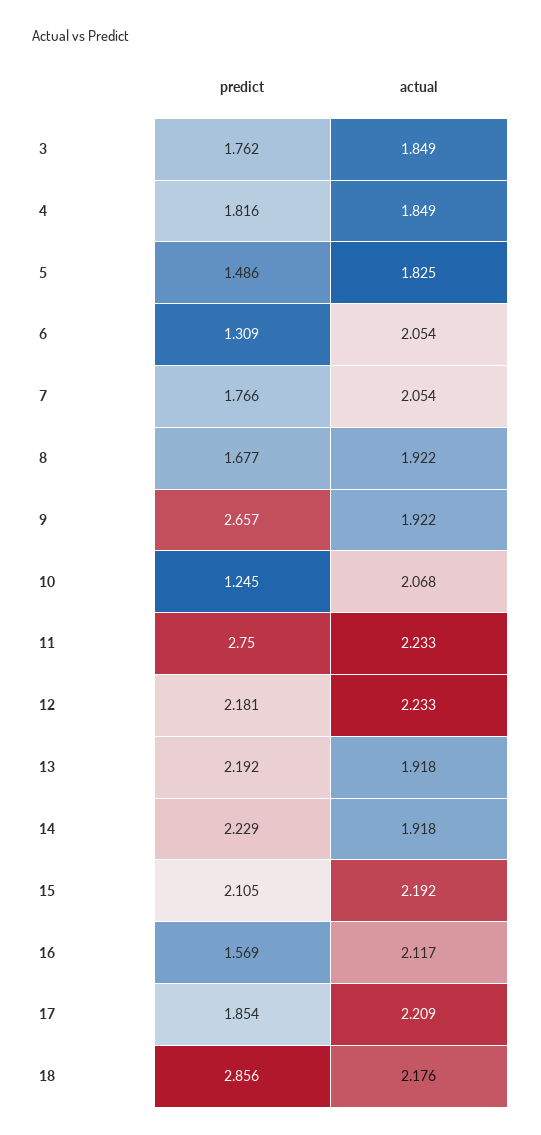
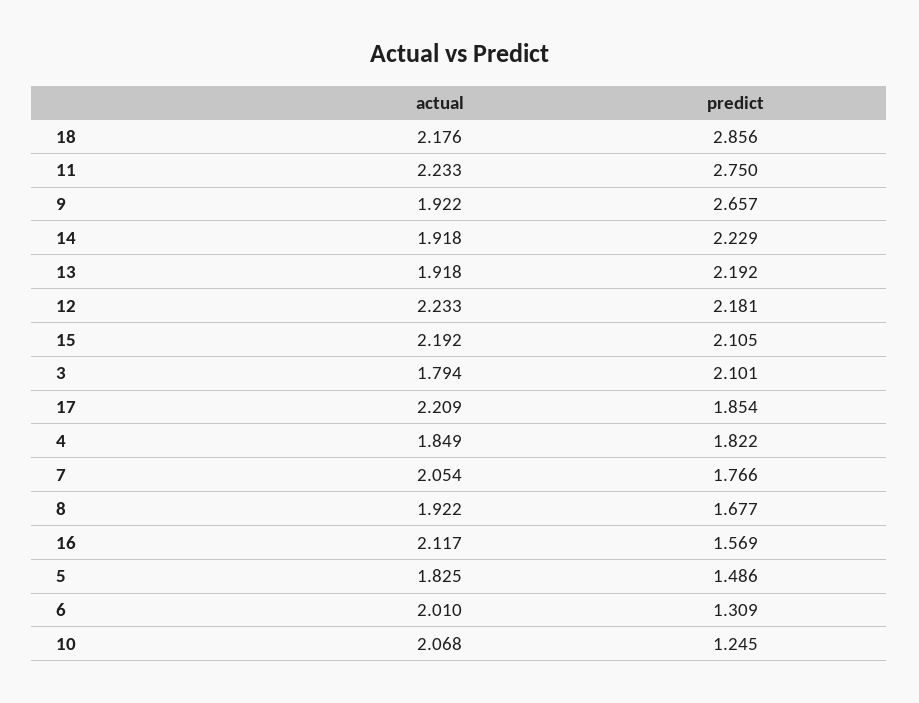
  {
    "predict": {
-     "3": 1.762,
+     "3": 2.101,
-     "4": 1.816,
+     "4": 1.822,
      "5": 1.486,
      "6": 1.309,
      "7": 1.766,
      "8": 1.677,
      "9": 2.657,
      "10": 1.245,
      "11": 2.75,
      "12": 2.181,
      "13": 2.192,
      "14": 2.229,
      "15": 2.105,
      "16": 1.569,
      "17": 1.854,
      "18": 2.856
    },
    "actual": {
-     "3": 1.849,
+     "3": 1.794,
      "4": 1.849,
      "5": 1.825,
-     "6": 2.054,
+     "6": 2.01,
      "7": 2.054,
      "8": 1.922,
      "9": 1.922,
      "10": 2.068,
      "11": 2.233,
      "12": 2.233,
      "13": 1.918,
      "14": 1.918,
      "15": 2.192,
      "16": 2.117,
      "17": 2.209,
      "18": 2.176
    }
  }

